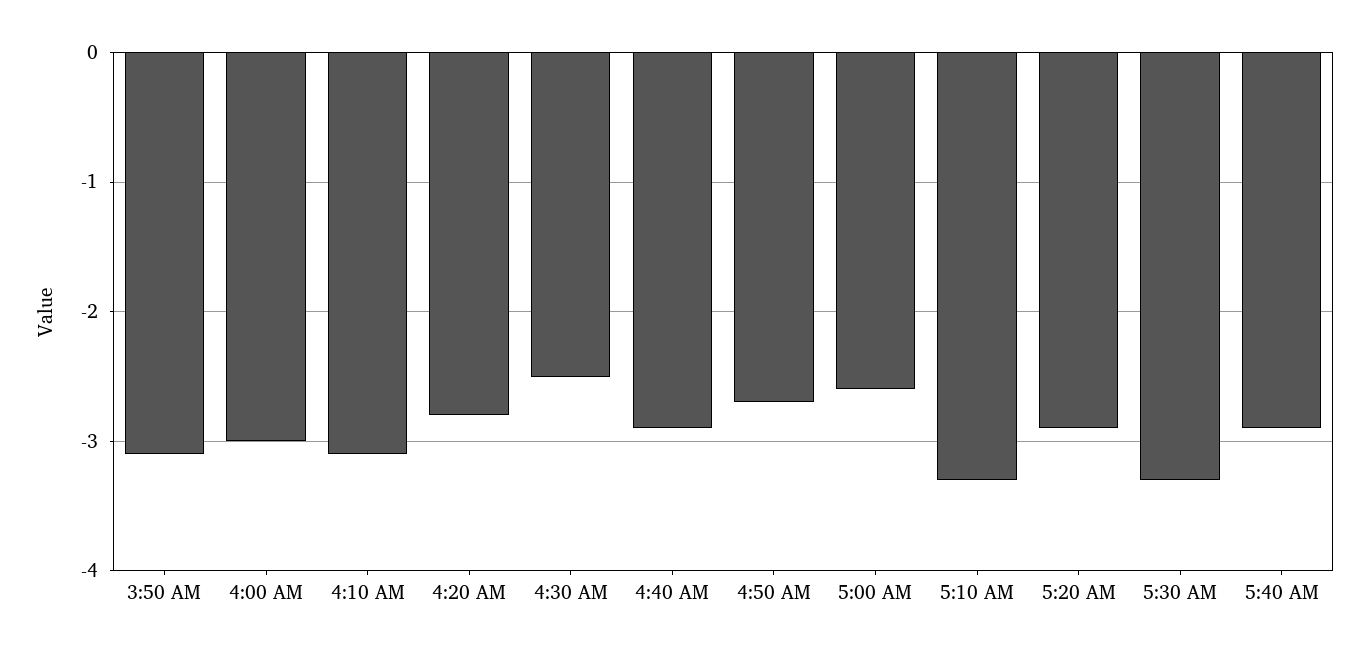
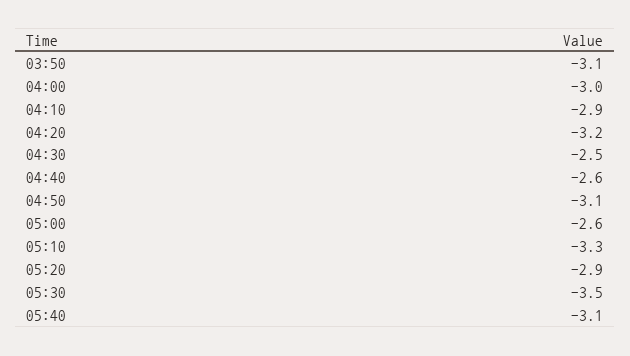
  {
    "3:50 AM": -3.1,
    "4:00 AM": -3,
-   "4:10 AM": -3.1,
+   "4:10 AM": -2.9,
-   "4:20 AM": -2.8,
+   "4:20 AM": -3.2,
    "4:30 AM": -2.5,
-   "4:40 AM": -2.9,
+   "4:40 AM": -2.6,
-   "4:50 AM": -2.7,
+   "4:50 AM": -3.1,
    "5:00 AM": -2.6,
    "5:10 AM": -3.3,
    "5:20 AM": -2.9,
-   "5:30 AM": -3.3,
+   "5:30 AM": -3.5,
-   "5:40 AM": -2.9
+   "5:40 AM": -3.1
  }

